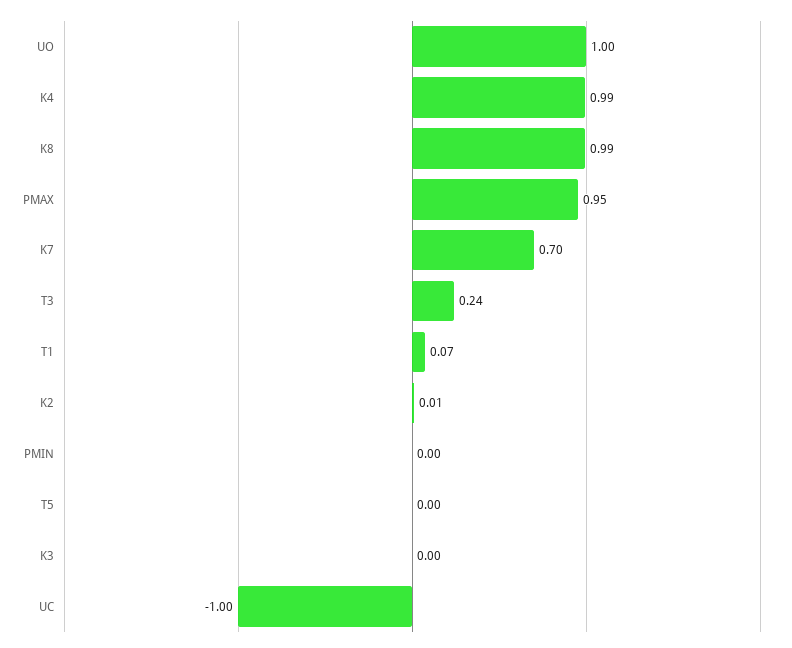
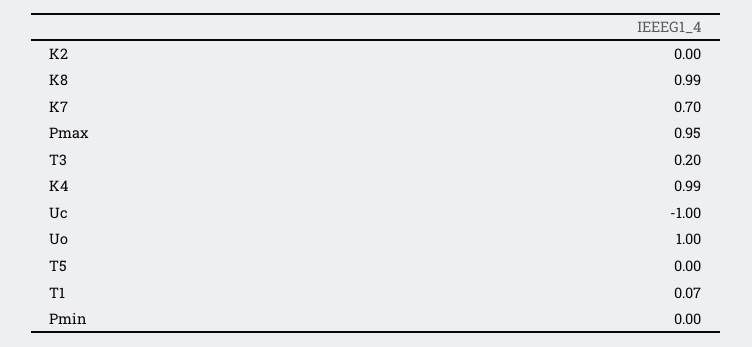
  {
    "UO": 1,
    "K4": 0.99,
    "K8": 0.99,
    "PMAX": 0.95,
    "K7": 0.7,
-   "T3": 0.24,
+   "T3": 0.2,
    "T1": 0.07,
-   "K2": 0.01,
+   "K2": 0,
    "PMIN": 0,
    "T5": 0,
-   "K3": 0,
    "UC": -1
  }

